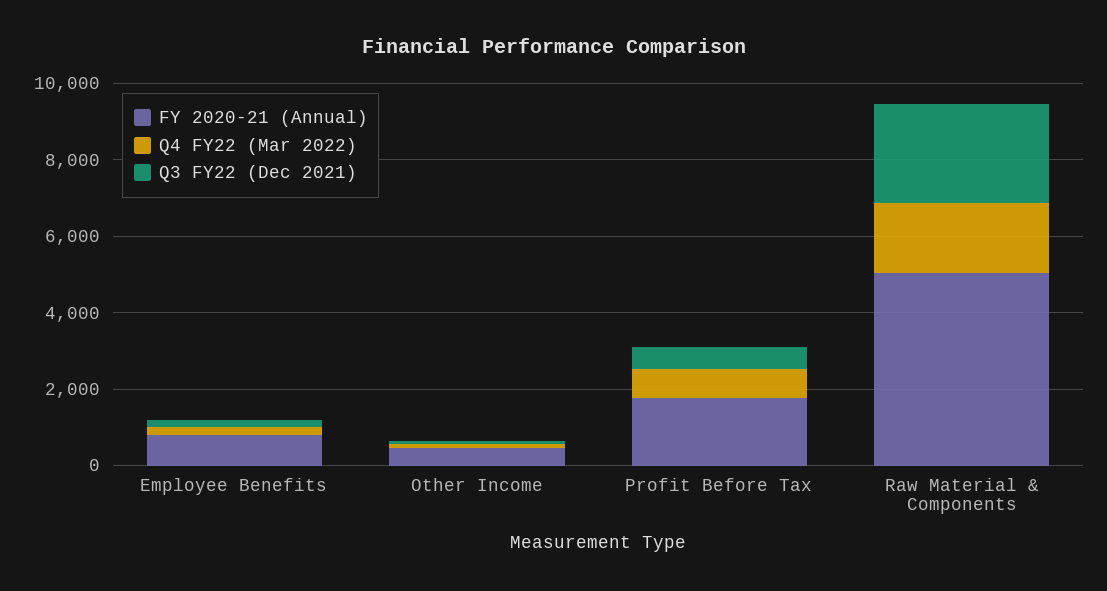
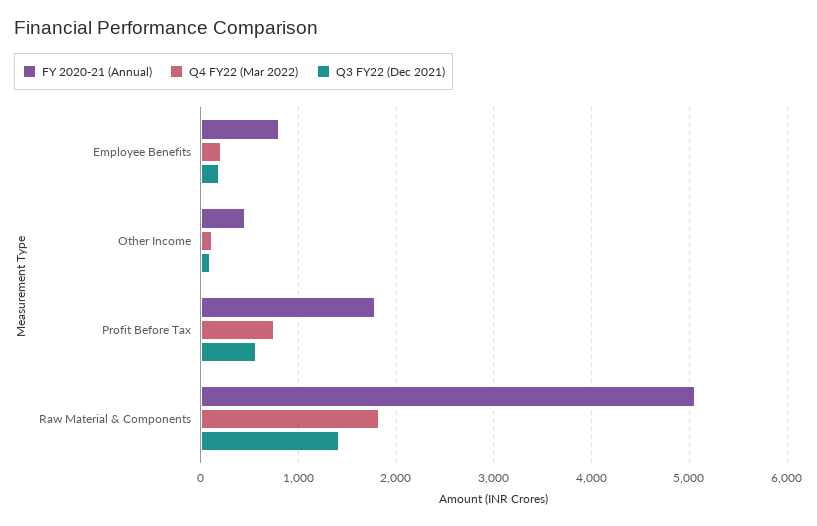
  {
    "FY 2020-21 (Annual)": {
      "Employee Benefits": 800,
      "Other Income": 500,
      "Profit Before Tax": 1800,
      "Raw Material & Components": 5100
    },
    "Q4 FY22 (Mar 2022)": {
      "Employee Benefits": 200,
      "Other Income": 100,
      "Profit Before Tax": 700,
      "Raw Material & Components": 1800
    },
    "Q3 FY22 (Dec 2021)": {
      "Employee Benefits": 200,
      "Other Income": 100,
      "Profit Before Tax": 600,
-     "Raw Material & Components": 2500
+     "Raw Material & Components": 1400
    }
  }

